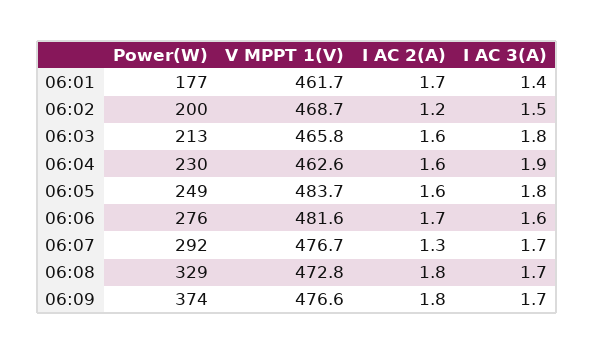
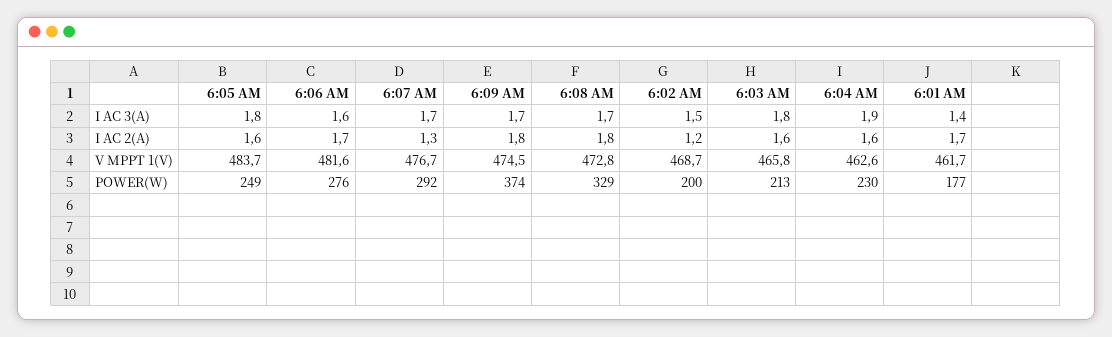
  {
    "Power(W)": {
      "06:01": 177,
      "06:02": 200,
      "06:03": 213,
      "06:04": 230,
      "06:05": 249,
      "06:06": 276,
      "06:07": 292,
      "06:08": 329,
      "06:09": 374
    },
    "V MPPT 1(V)": {
      "06:01": 461.7,
      "06:02": 468.7,
      "06:03": 465.8,
      "06:04": 462.6,
      "06:05": 483.7,
      "06:06": 481.6,
      "06:07": 476.7,
      "06:08": 472.8,
-     "06:09": 476.6
+     "06:09": 474.5
    },
    "I AC 2(A)": {
      "06:01": 1.7,
      "06:02": 1.2,
      "06:03": 1.6,
      "06:04": 1.6,
      "06:05": 1.6,
      "06:06": 1.7,
      "06:07": 1.3,
      "06:08": 1.8,
      "06:09": 1.8
    },
    "I AC 3(A)": {
      "06:01": 1.4,
      "06:02": 1.5,
      "06:03": 1.8,
      "06:04": 1.9,
      "06:05": 1.8,
      "06:06": 1.6,
      "06:07": 1.7,
      "06:08": 1.7,
      "06:09": 1.7
    }
  }

